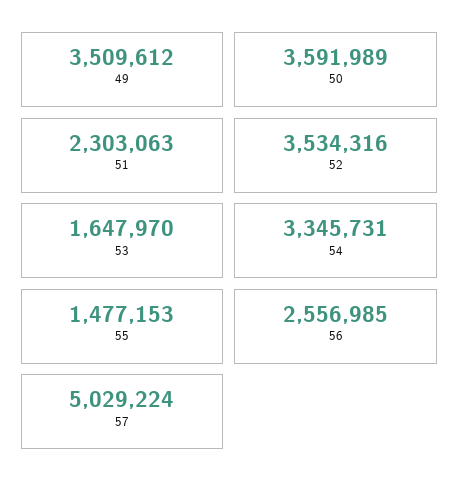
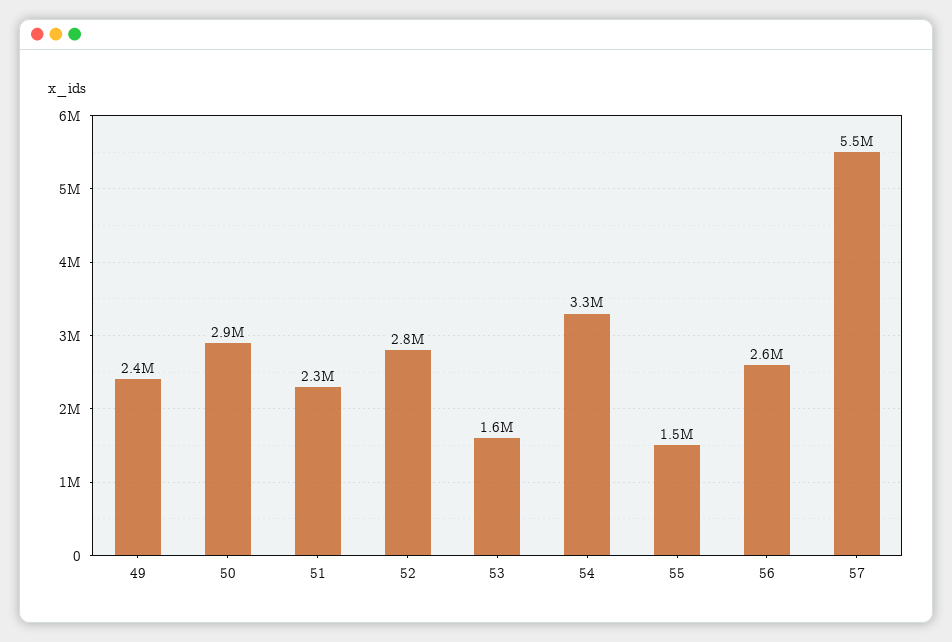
  {
-   "49": 3509612,
+   "49": 2400000,
-   "50": 3591989,
+   "50": 2900000,
    "51": 2303063,
-   "52": 3534316,
+   "52": 2800000,
    "53": 1647970,
    "54": 3345731,
    "55": 1477153,
    "56": 2556985,
-   "57": 5029224
+   "57": 5500000
  }

